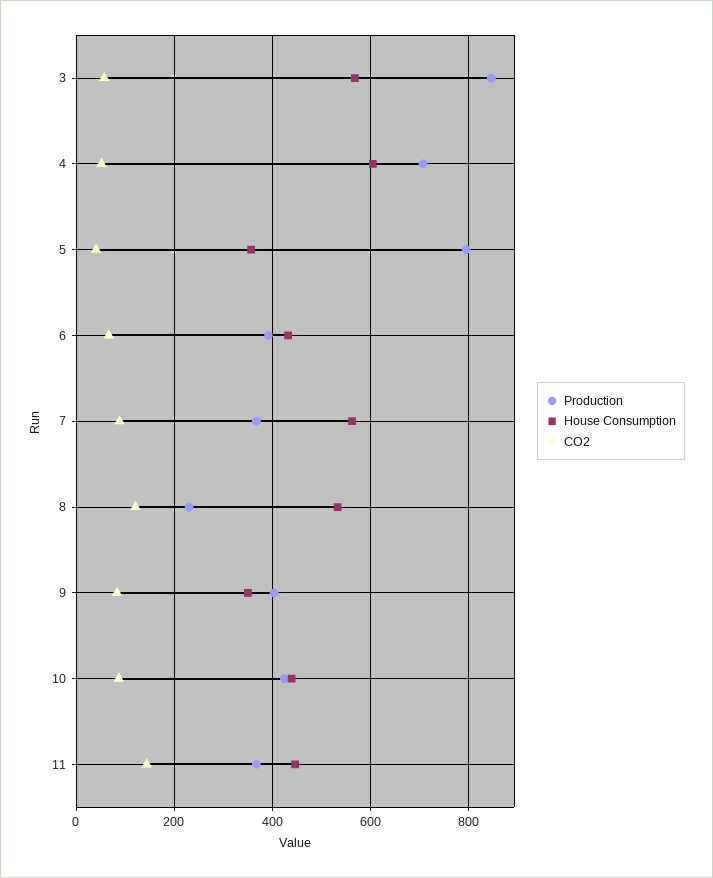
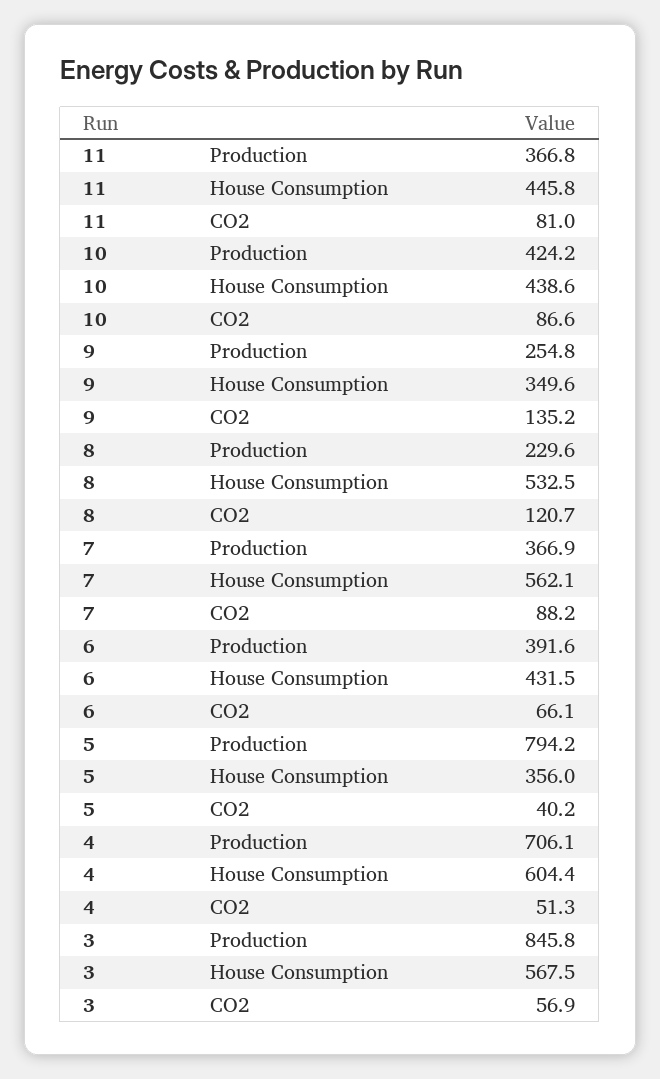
  {
    "Production": {
      "3": 845.8,
      "4": 706.1,
      "5": 794.2,
      "6": 391.6,
      "7": 366.9,
      "8": 229.6,
-     "9": 400,
+     "9": 254.8,
      "10": 424.2,
      "11": 366.8
    },
    "House Consumption": {
      "3": 567.5,
      "4": 604.4,
      "5": 356,
      "6": 431.5,
      "7": 562.1,
      "8": 532.5,
      "9": 349.6,
      "10": 438.6,
      "11": 445.8
    },
    "CO2": {
      "3": 56.9,
      "4": 51.3,
      "5": 40.2,
      "6": 66.1,
      "7": 88.2,
      "8": 120.7,
-     "9": 80,
+     "9": 135.2,
      "10": 86.6,
-     "11": 140
+     "11": 81
    }
  }

